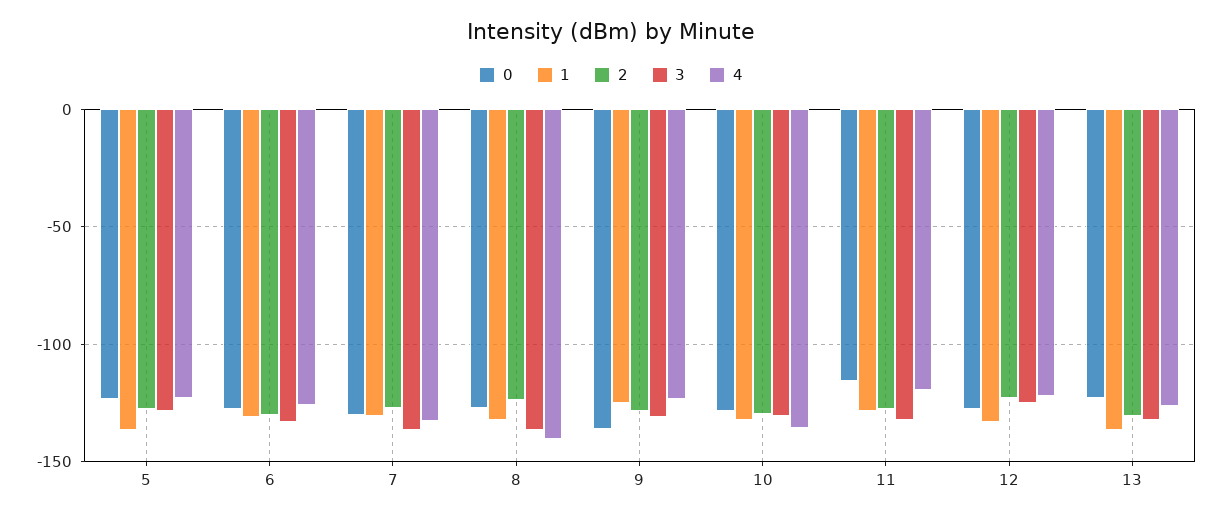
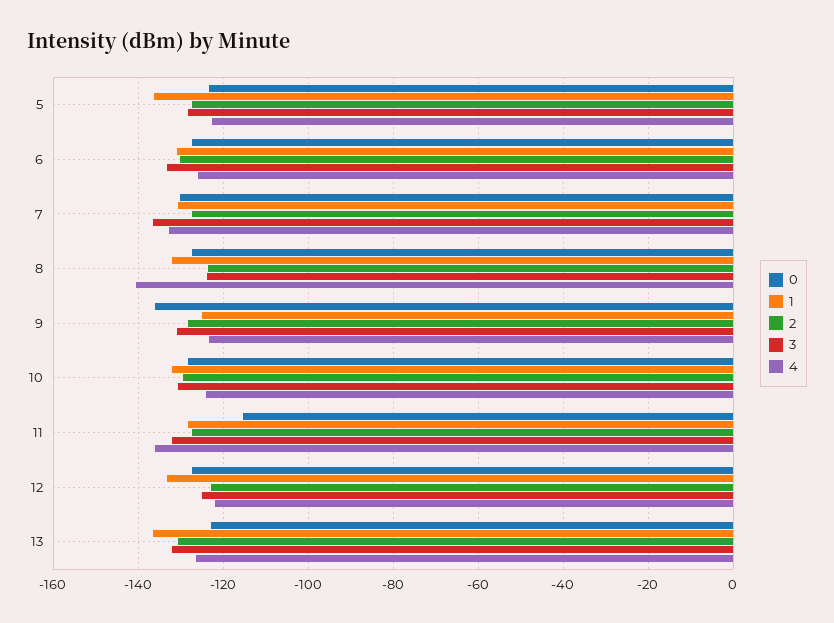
  {
    "0": {
      "5": -124,
      "6": -128,
      "7": -130,
      "8": -128,
      "9": -136,
      "10": -128,
      "11": -116,
      "12": -128,
      "13": -122
    },
    "1": {
      "5": -136,
      "6": -130,
      "7": -130,
      "8": -132,
      "9": -126,
      "10": -132,
      "11": -128,
      "12": -134,
      "13": -136
    },
    "2": {
      "5": -128,
      "6": -130,
      "7": -128,
      "8": -124,
      "9": -128,
      "10": -130,
      "11": -128,
      "12": -122,
      "13": -130
    },
    "3": {
      "5": -128,
      "6": -134,
      "7": -136,
-     "8": -135,
+     "8": -124,
      "9": -130,
      "10": -130,
      "11": -132,
      "12": -126,
      "13": -132
    },
    "4": {
      "5": -122,
      "6": -126,
      "7": -132,
      "8": -140,
      "9": -124,
-     "10": -135,
+     "10": -124,
-     "11": -120,
+     "11": -136,
      "12": -122,
      "13": -126
    }
  }

